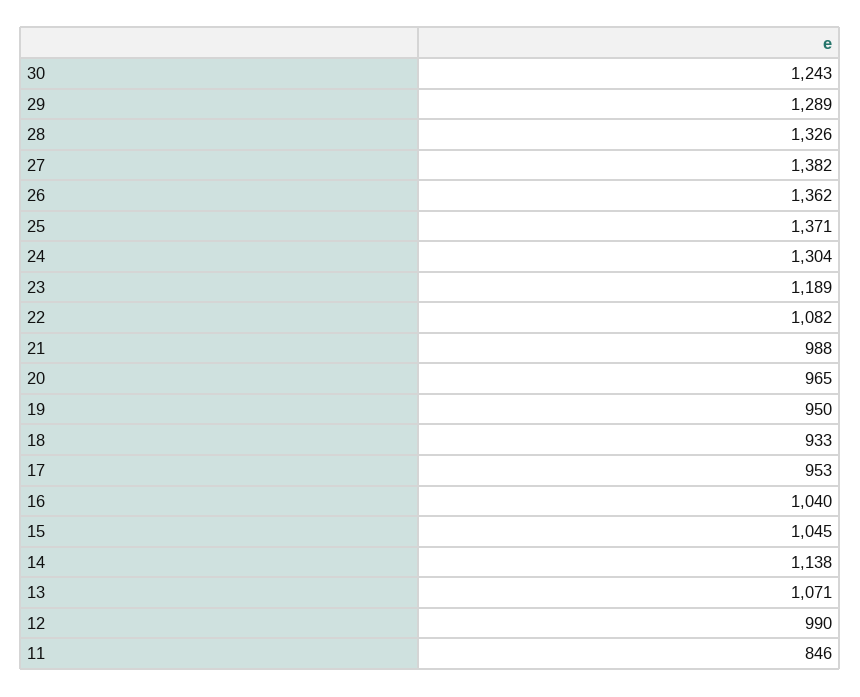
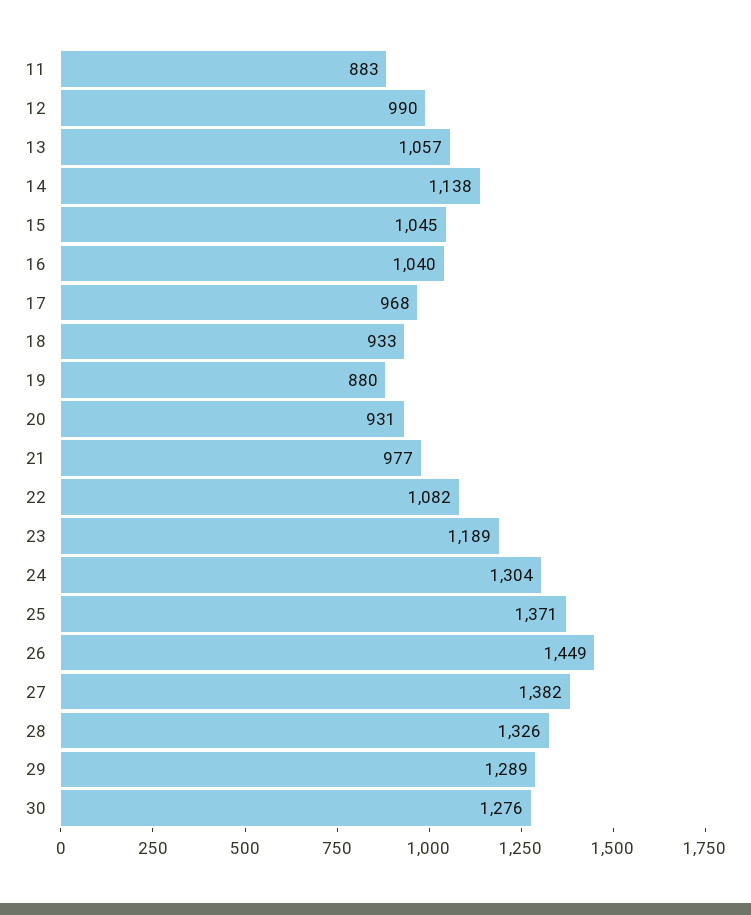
  {
-   "30": 1243,
+   "30": 1276,
    "29": 1289,
    "28": 1326,
    "27": 1382,
-   "26": 1362,
+   "26": 1449,
    "25": 1371,
    "24": 1304,
    "23": 1189,
    "22": 1082,
-   "21": 988,
+   "21": 977,
-   "20": 965,
+   "20": 931,
-   "19": 950,
+   "19": 880,
    "18": 933,
-   "17": 953,
+   "17": 968,
    "16": 1040,
    "15": 1045,
    "14": 1138,
-   "13": 1071,
+   "13": 1057,
    "12": 990,
-   "11": 846
+   "11": 883
  }

